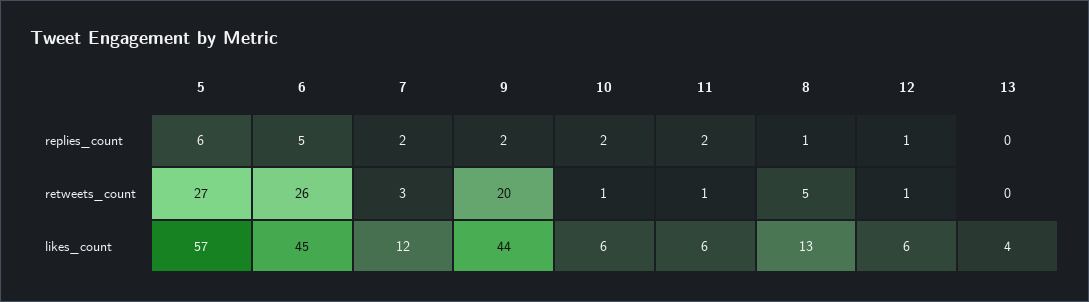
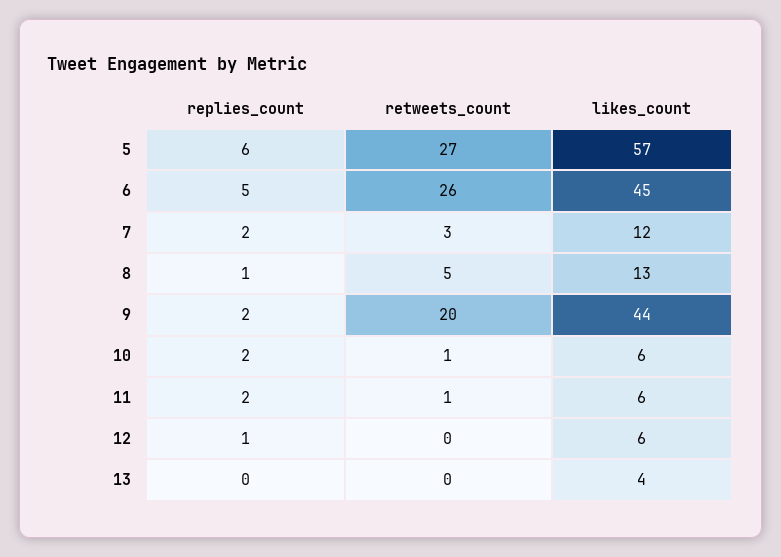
  {
    "5": {
      "replies_count": 6,
      "retweets_count": 27,
      "likes_count": 57
    },
    "6": {
      "replies_count": 5,
      "retweets_count": 26,
      "likes_count": 45
    },
    "7": {
      "replies_count": 2,
      "retweets_count": 3,
      "likes_count": 12
    },
    "9": {
      "replies_count": 2,
      "retweets_count": 20,
      "likes_count": 44
    },
    "10": {
      "replies_count": 2,
      "retweets_count": 1,
      "likes_count": 6
    },
    "11": {
      "replies_count": 2,
      "retweets_count": 1,
      "likes_count": 6
    },
    "8": {
      "replies_count": 1,
      "retweets_count": 5,
      "likes_count": 13
    },
    "12": {
      "replies_count": 1,
-     "retweets_count": 1,
+     "retweets_count": 0,
      "likes_count": 6
    },
    "13": {
      "replies_count": 0,
      "retweets_count": 0,
      "likes_count": 4
    }
  }

